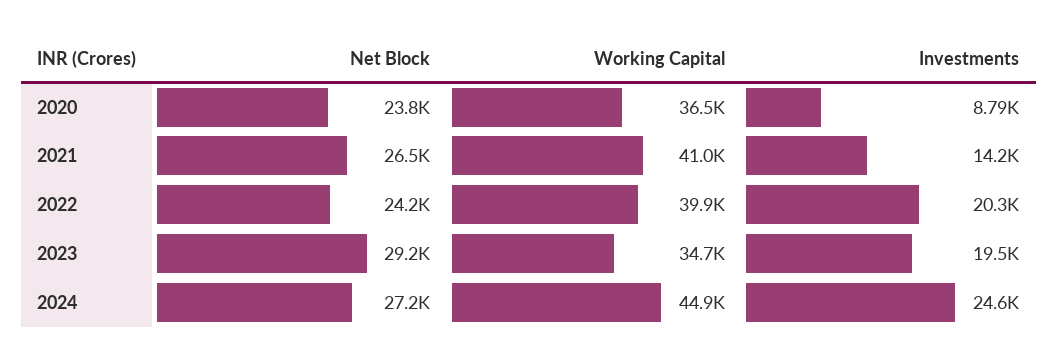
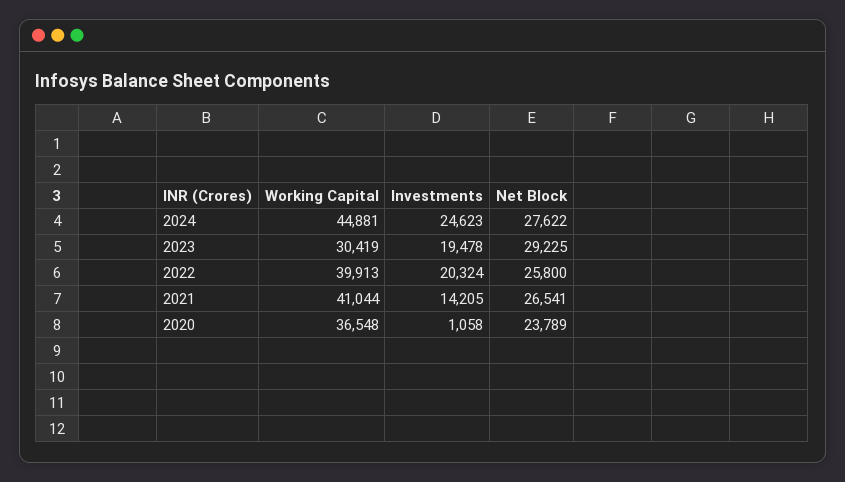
  {
    "Net Block": {
      "2020": 23789,
      "2021": 26541,
-     "2022": 24200,
+     "2022": 25800,
      "2023": 29225,
-     "2024": 27200
+     "2024": 27622
    },
    "Working Capital": {
      "2020": 36548,
      "2021": 41044,
      "2022": 39913,
-     "2023": 34700,
+     "2023": 30419,
      "2024": 44881
    },
    "Investments": {
-     "2020": 8790,
+     "2020": 1058,
      "2021": 14205,
      "2022": 20324,
      "2023": 19478,
      "2024": 24623
    }
  }

